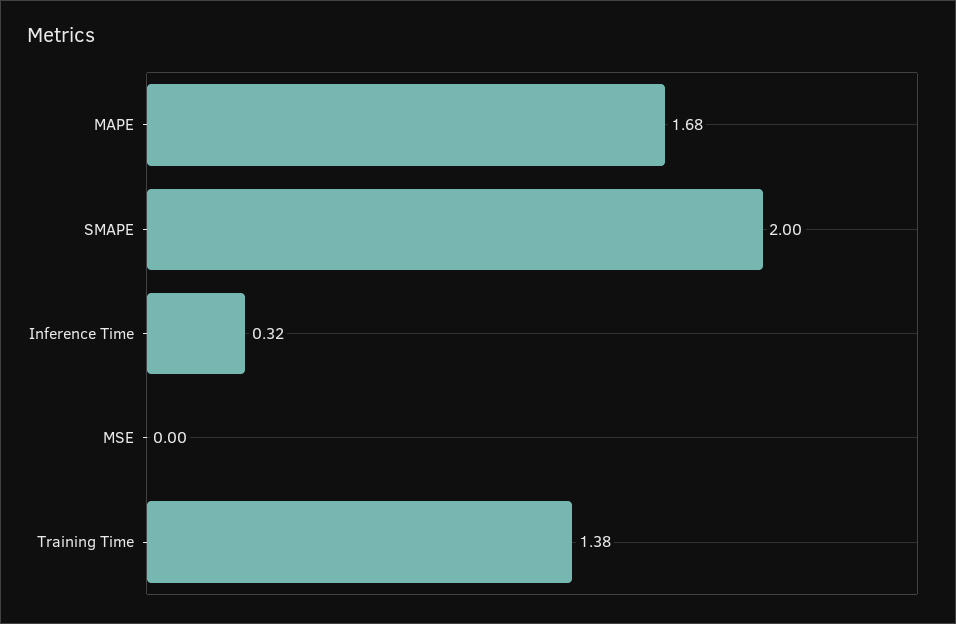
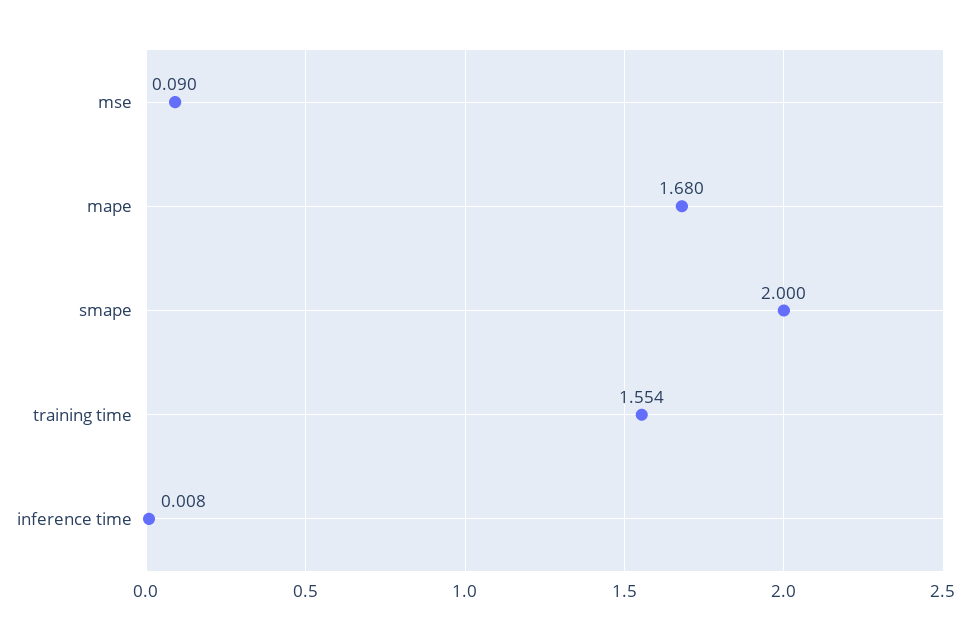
  {
    "MAPE": 1.68,
    "SMAPE": 2,
-   "Inference Time": 0.32,
+   "Inference Time": 0.008,
-   "MSE": 0,
+   "MSE": 0.09,
-   "Training Time": 1.38
+   "Training Time": 1.554
  }

